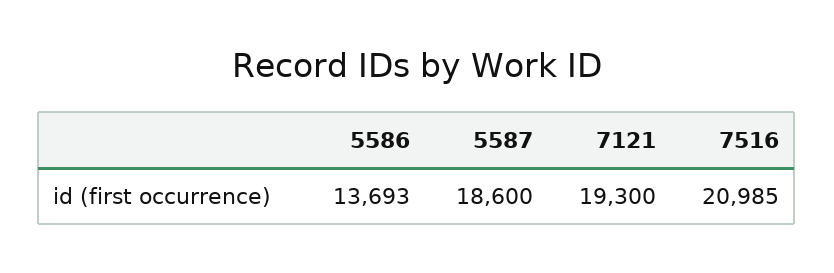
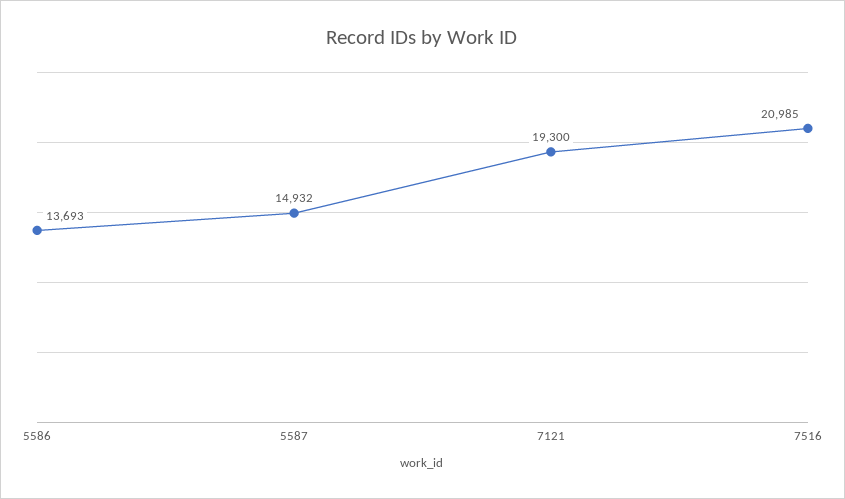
  {
    "5586": 13693,
-   "5587": 18600,
+   "5587": 14932,
    "7121": 19300,
    "7516": 20985
  }

